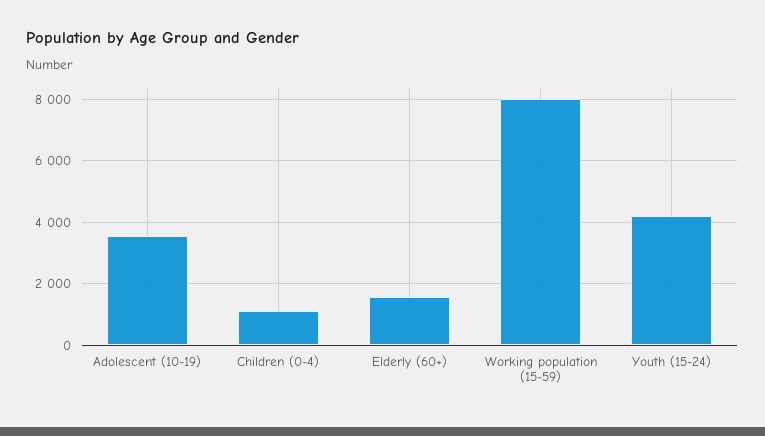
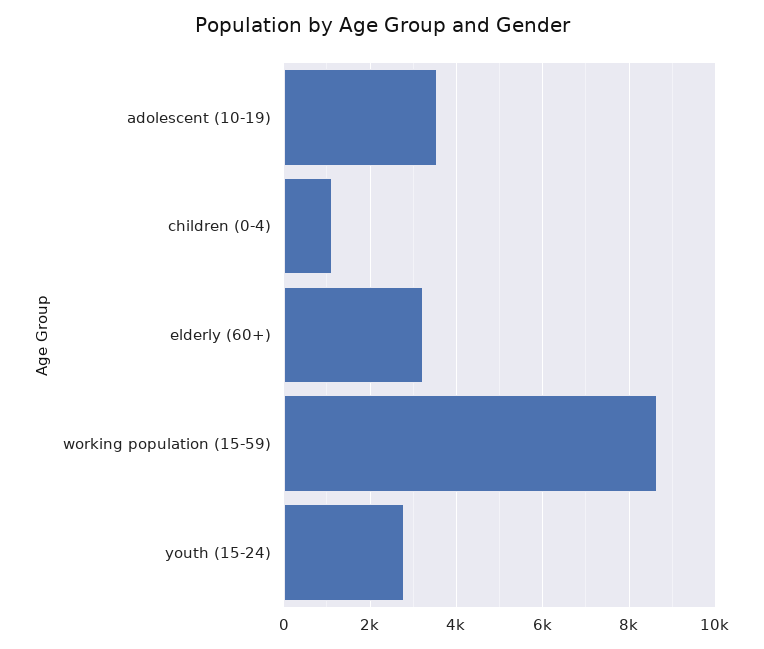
  {
    "Adolescent (10-19)": 3600,
    "Children (0-4)": 1200,
-   "Elderly (60+)": 1600,
+   "Elderly (60+)": 3200,
-   "Working population (15-59)": 8000,
+   "Working population (15-59)": 8600,
-   "Youth (15-24)": 4200
+   "Youth (15-24)": 2800
  }

